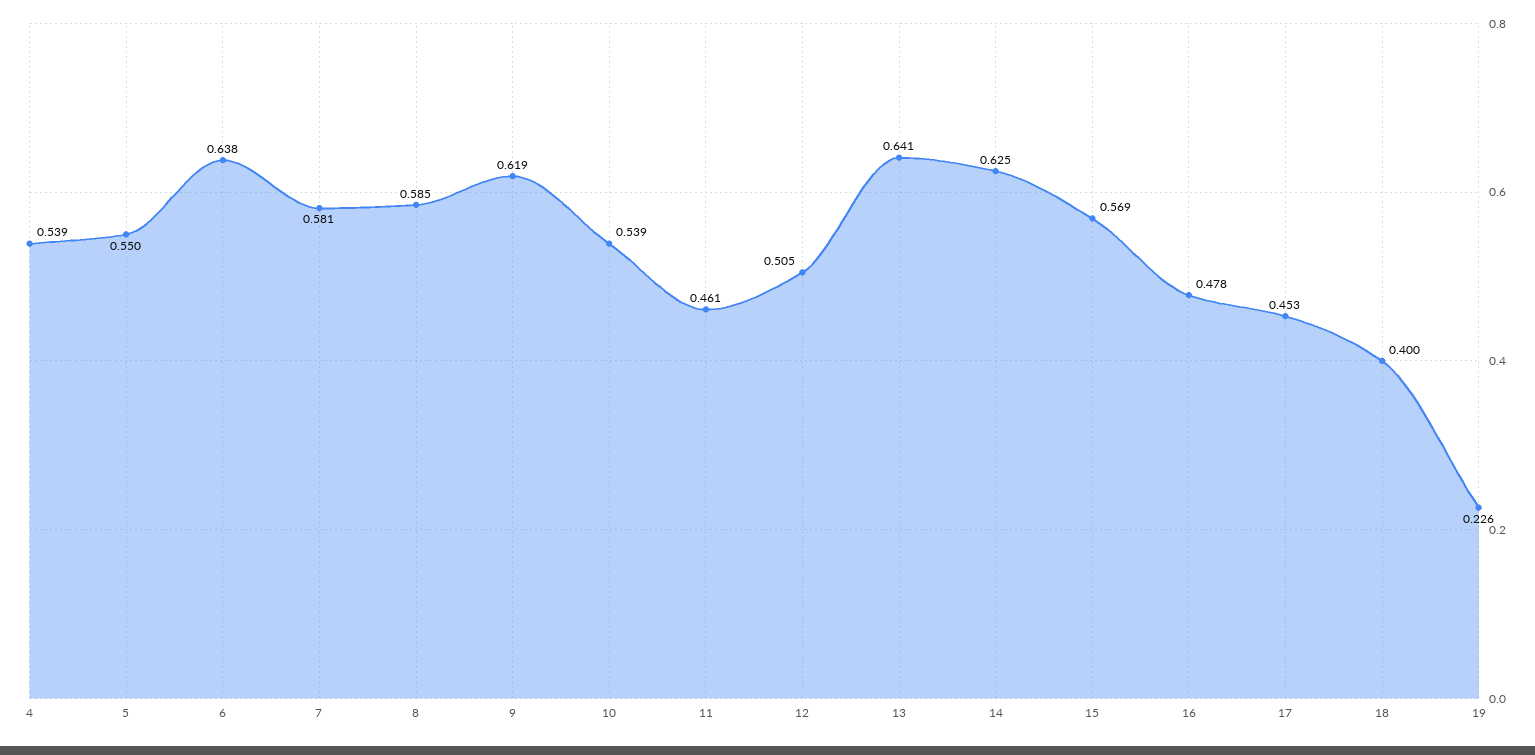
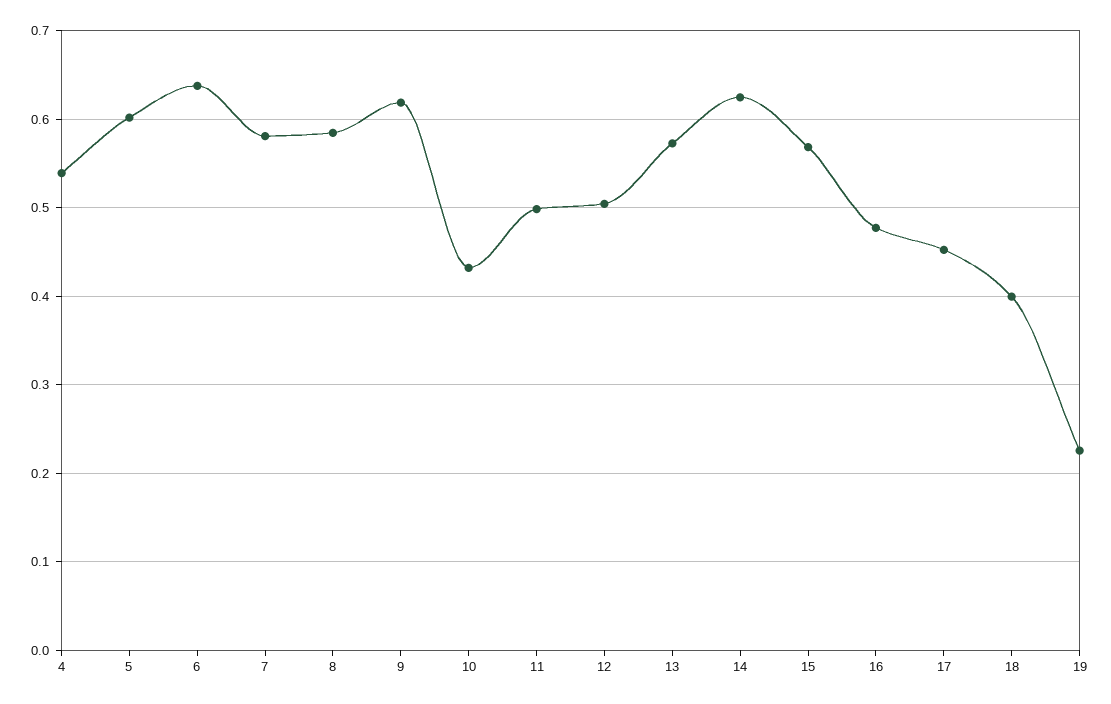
  {
    "4": 0.539,
-   "5": 0.55,
+   "5": 0.6,
    "6": 0.638,
    "7": 0.581,
    "8": 0.585,
    "9": 0.619,
-   "10": 0.539,
+   "10": 0.43,
-   "11": 0.461,
+   "11": 0.5,
    "12": 0.505,
-   "13": 0.641,
+   "13": 0.57,
    "14": 0.625,
    "15": 0.569,
    "16": 0.478,
    "17": 0.453,
    "18": 0.4,
    "19": 0.226
  }

